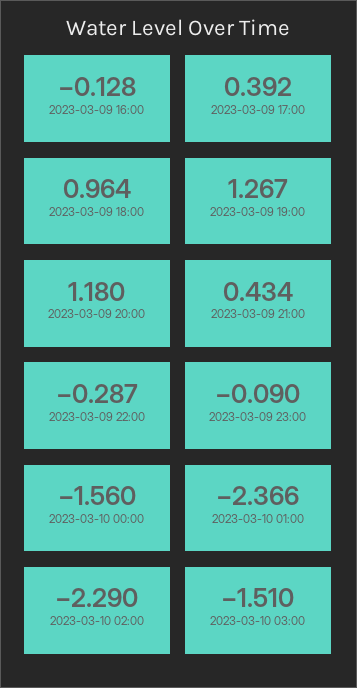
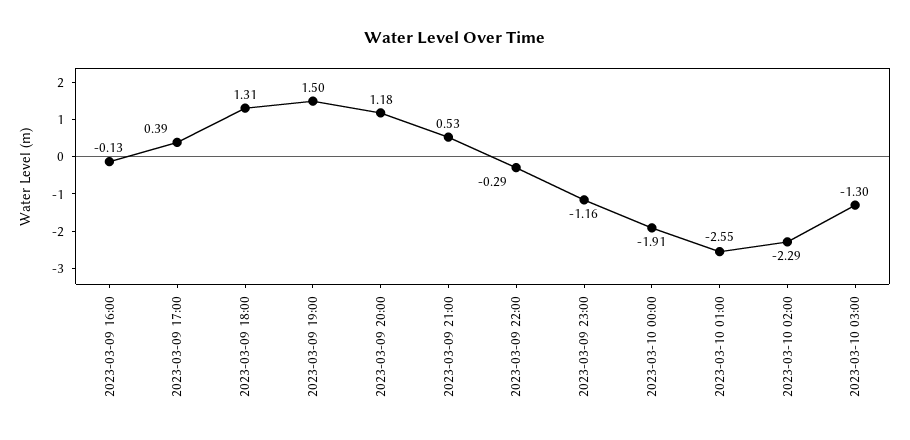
  {
    "2023-03-09 16:00": -0.128,
    "2023-03-09 17:00": 0.392,
-   "2023-03-09 18:00": 0.964,
+   "2023-03-09 18:00": 1.31,
-   "2023-03-09 19:00": 1.267,
+   "2023-03-09 19:00": 1.5,
    "2023-03-09 20:00": 1.18,
-   "2023-03-09 21:00": 0.434,
+   "2023-03-09 21:00": 0.53,
    "2023-03-09 22:00": -0.287,
-   "2023-03-09 23:00": -0.09,
+   "2023-03-09 23:00": -1.16,
-   "2023-03-10 00:00": -1.56,
+   "2023-03-10 00:00": -1.91,
-   "2023-03-10 01:00": -2.366,
+   "2023-03-10 01:00": -2.55,
    "2023-03-10 02:00": -2.29,
-   "2023-03-10 03:00": -1.51
+   "2023-03-10 03:00": -1.3
  }

